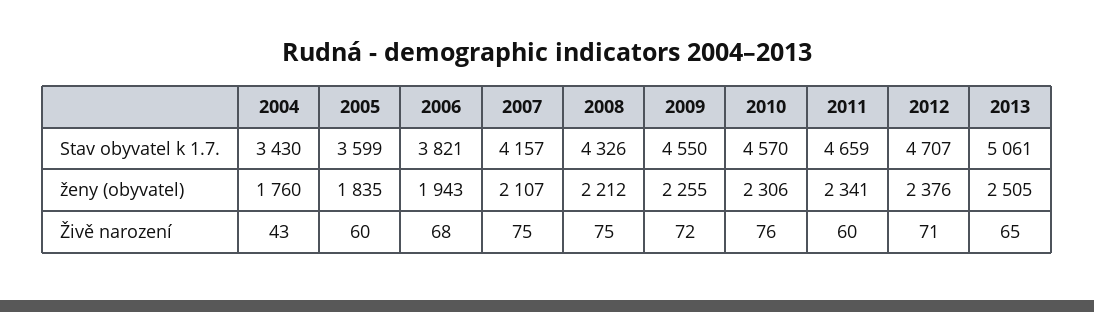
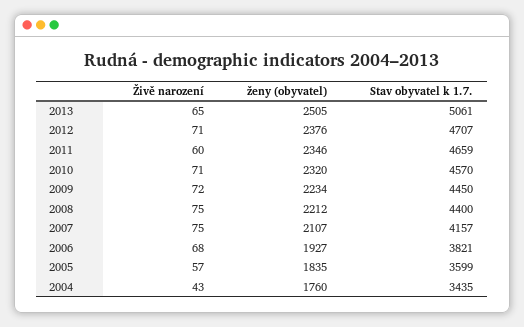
  {
    "2004": {
-     "Stav obyvatel k 1.7.": 3430,
+     "Stav obyvatel k 1.7.": 3435,
      "ženy (obyvatel)": 1760,
      "Živě narození": 43
    },
    "2005": {
      "Stav obyvatel k 1.7.": 3599,
      "ženy (obyvatel)": 1835,
-     "Živě narození": 60
+     "Živě narození": 57
    },
    "2006": {
      "Stav obyvatel k 1.7.": 3821,
-     "ženy (obyvatel)": 1943,
+     "ženy (obyvatel)": 1927,
      "Živě narození": 68
    },
    "2007": {
      "Stav obyvatel k 1.7.": 4157,
      "ženy (obyvatel)": 2107,
      "Živě narození": 75
    },
    "2008": {
-     "Stav obyvatel k 1.7.": 4326,
+     "Stav obyvatel k 1.7.": 4400,
      "ženy (obyvatel)": 2212,
      "Živě narození": 75
    },
    "2009": {
-     "Stav obyvatel k 1.7.": 4550,
+     "Stav obyvatel k 1.7.": 4450,
-     "ženy (obyvatel)": 2255,
+     "ženy (obyvatel)": 2234,
      "Živě narození": 72
    },
    "2010": {
      "Stav obyvatel k 1.7.": 4570,
-     "ženy (obyvatel)": 2306,
+     "ženy (obyvatel)": 2320,
-     "Živě narození": 76
+     "Živě narození": 71
    },
    "2011": {
      "Stav obyvatel k 1.7.": 4659,
-     "ženy (obyvatel)": 2341,
+     "ženy (obyvatel)": 2346,
      "Živě narození": 60
    },
    "2012": {
      "Stav obyvatel k 1.7.": 4707,
      "ženy (obyvatel)": 2376,
      "Živě narození": 71
    },
    "2013": {
      "Stav obyvatel k 1.7.": 5061,
      "ženy (obyvatel)": 2505,
      "Živě narození": 65
    }
  }

